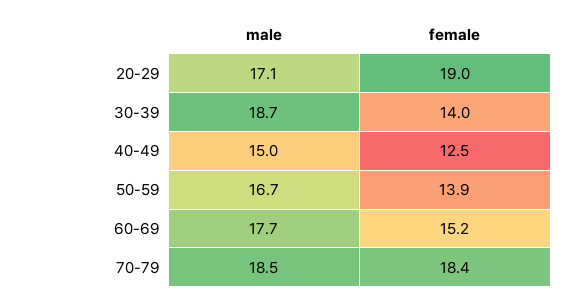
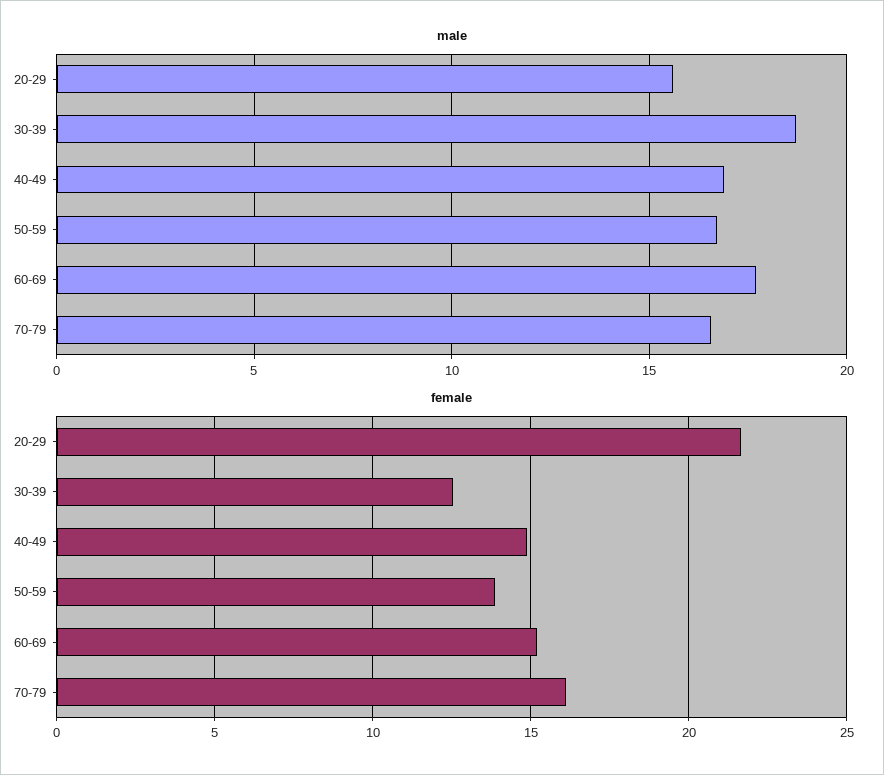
  {
    "male": {
-     "20-29": 17.1,
+     "20-29": 15.5,
      "30-39": 18.7,
-     "40-49": 15,
+     "40-49": 17,
      "50-59": 16.7,
      "60-69": 17.7,
-     "70-79": 18.5
+     "70-79": 16.5
    },
    "female": {
-     "20-29": 19,
+     "20-29": 21.5,
-     "30-39": 14,
+     "30-39": 12.5,
-     "40-49": 12.5,
+     "40-49": 15,
      "50-59": 13.9,
      "60-69": 15.2,
-     "70-79": 18.4
+     "70-79": 16
    }
  }

